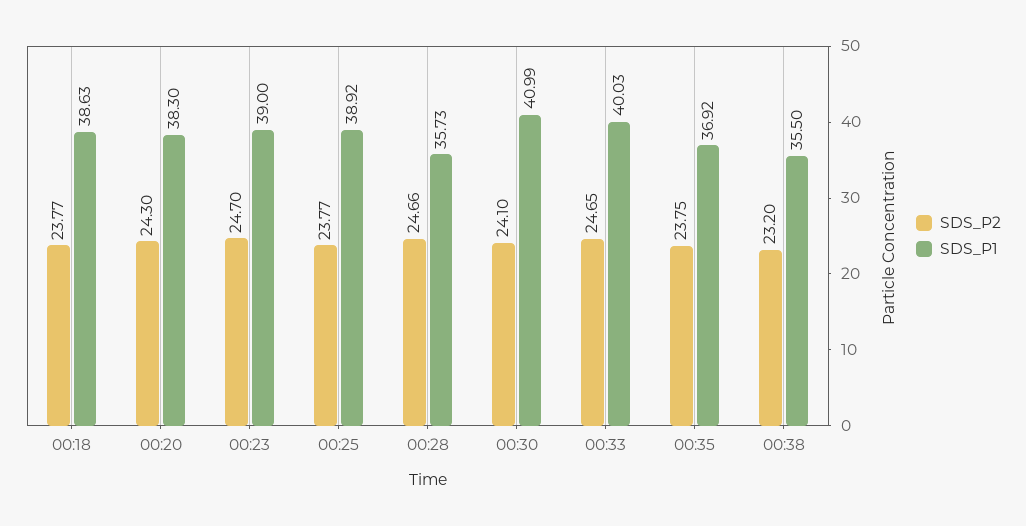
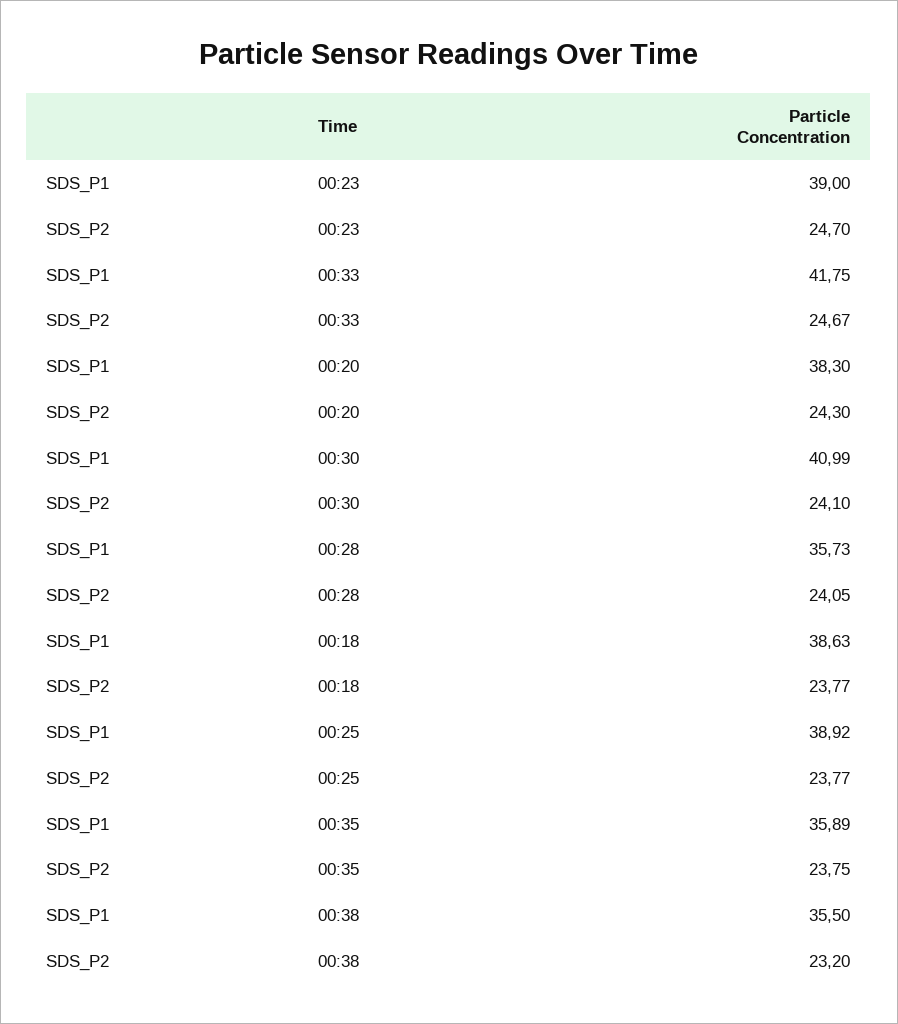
  {
    "SDS_P2": {
      "00:18": 23.77,
      "00:20": 24.3,
      "00:23": 24.7,
      "00:25": 23.77,
-     "00:28": 24.66,
+     "00:28": 24.05,
      "00:30": 24.1,
-     "00:33": 24.65,
+     "00:33": 24.67,
      "00:35": 23.75,
      "00:38": 23.2
    },
    "SDS_P1": {
      "00:18": 38.63,
      "00:20": 38.3,
      "00:23": 39,
      "00:25": 38.92,
      "00:28": 35.73,
      "00:30": 40.99,
-     "00:33": 40.03,
+     "00:33": 41.75,
-     "00:35": 36.92,
+     "00:35": 35.89,
      "00:38": 35.5
    }
  }

